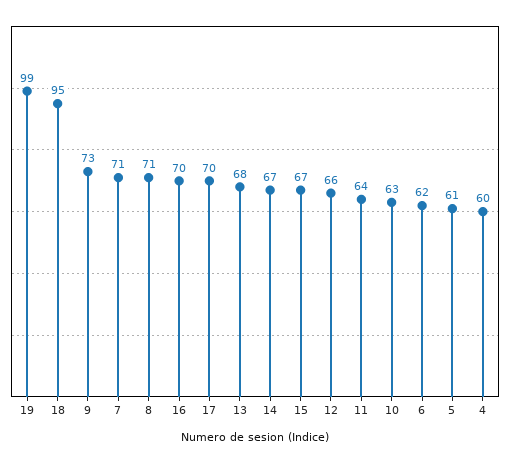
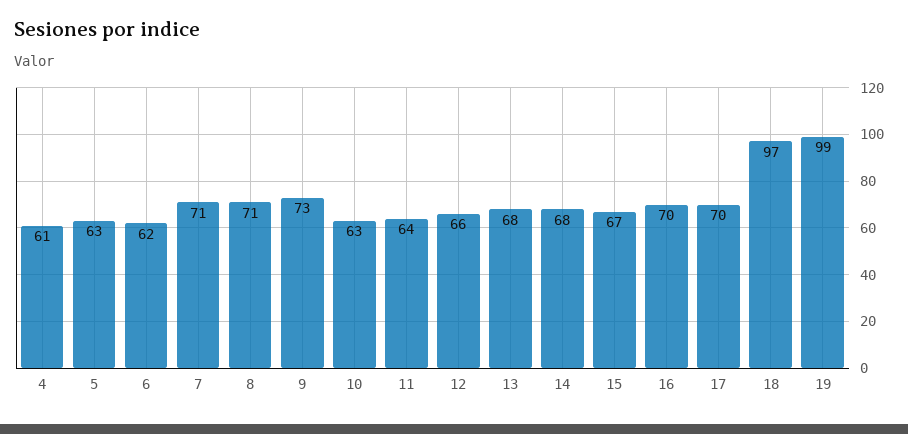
  {
    "19": 99,
-   "18": 95,
+   "18": 97,
    "9": 73,
    "7": 71,
    "8": 71,
    "16": 70,
    "17": 70,
    "13": 68,
-   "14": 67,
+   "14": 68,
    "15": 67,
    "12": 66,
    "11": 64,
    "10": 63,
    "6": 62,
-   "5": 61,
+   "5": 63,
-   "4": 60
+   "4": 61
  }

